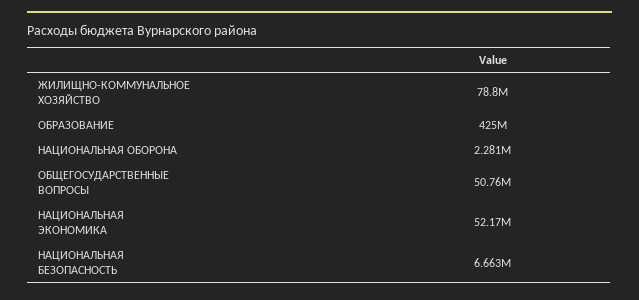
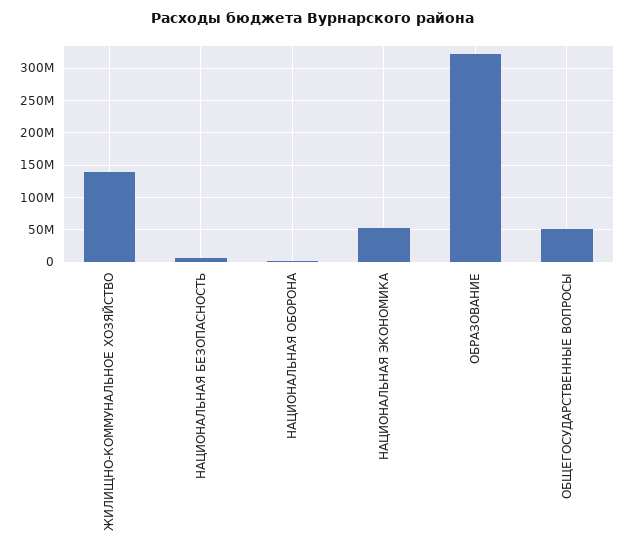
  {
-   "ЖИЛИЩНО-КОММУНАЛЬНОЕ ХОЗЯЙСТВО": 78800000,
+   "ЖИЛИЩНО-КОММУНАЛЬНОЕ ХОЗЯЙСТВО": 140000000,
-   "ОБРАЗОВАНИЕ": 425000000,
+   "ОБРАЗОВАНИЕ": 320000000,
    "НАЦИОНАЛЬНАЯ ОБОРОНА": 2281000,
    "ОБЩЕГОСУДАРСТВЕННЫЕ ВОПРОСЫ": 50760000,
    "НАЦИОНАЛЬНАЯ ЭКОНОМИКА": 52170000,
    "НАЦИОНАЛЬНАЯ БЕЗОПАСНОСТЬ": 6663000
  }

